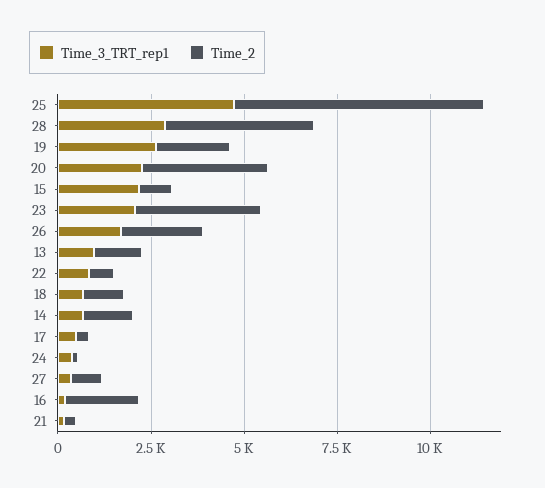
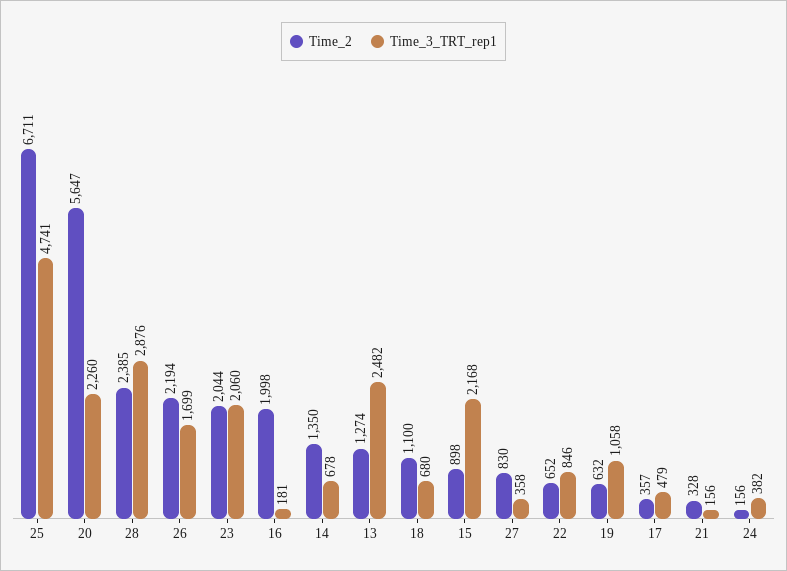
  {
    "Time_3_TRT_rep1": {
      "25": 4741,
      "28": 2876,
-     "19": 2500,
+     "19": 1058,
      "20": 2260,
      "15": 2168,
      "23": 2060,
      "26": 1699,
-     "13": 1000,
+     "13": 2482,
      "22": 846,
      "18": 680,
      "14": 678,
      "17": 479,
      "24": 382,
      "27": 358,
      "16": 181,
      "21": 156
    },
    "Time_2": {
      "25": 6711,
-     "28": 4000,
+     "28": 2385,
-     "19": 2000,
+     "19": 632,
-     "20": 3500,
+     "20": 5647,
      "15": 898,
-     "23": 3500,
+     "23": 2044,
      "26": 2194,
      "13": 1274,
      "22": 652,
      "18": 1100,
      "14": 1350,
      "17": 357,
      "24": 156,
      "27": 830,
      "16": 1998,
      "21": 328
    }
  }

